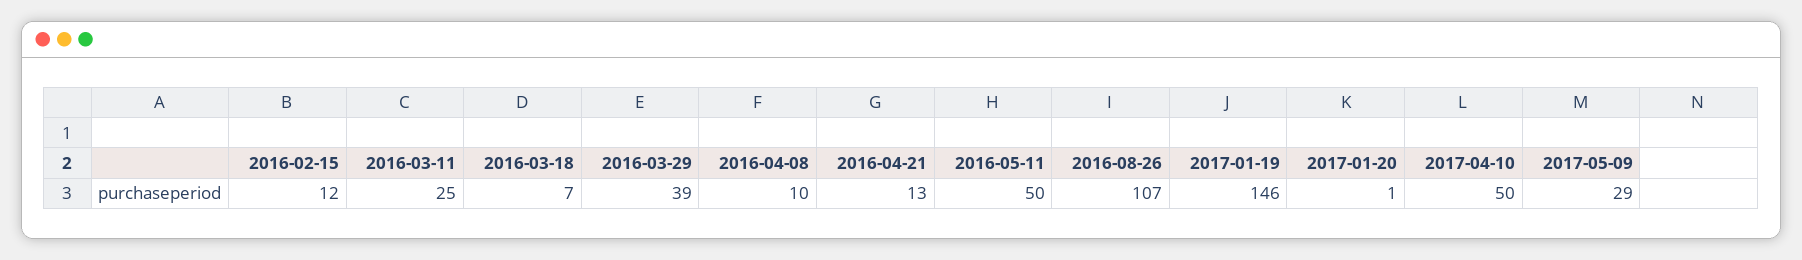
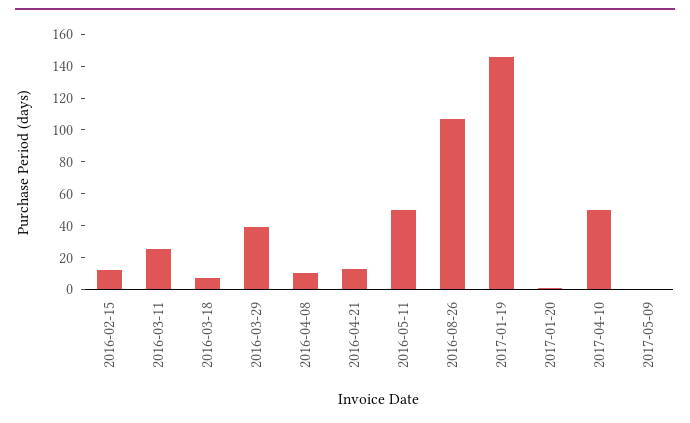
  {
    "2016-02-15": 12,
    "2016-03-11": 25,
    "2016-03-18": 7,
    "2016-03-29": 39,
    "2016-04-08": 10,
    "2016-04-21": 13,
    "2016-05-11": 50,
    "2016-08-26": 107,
    "2017-01-19": 146,
    "2017-01-20": 1,
    "2017-04-10": 50,
-   "2017-05-09": 29
+   "2017-05-09": 0
  }

